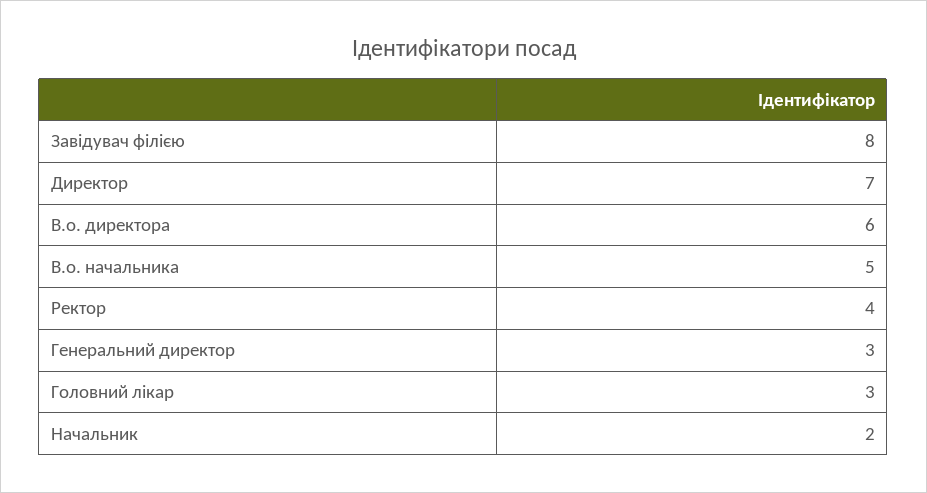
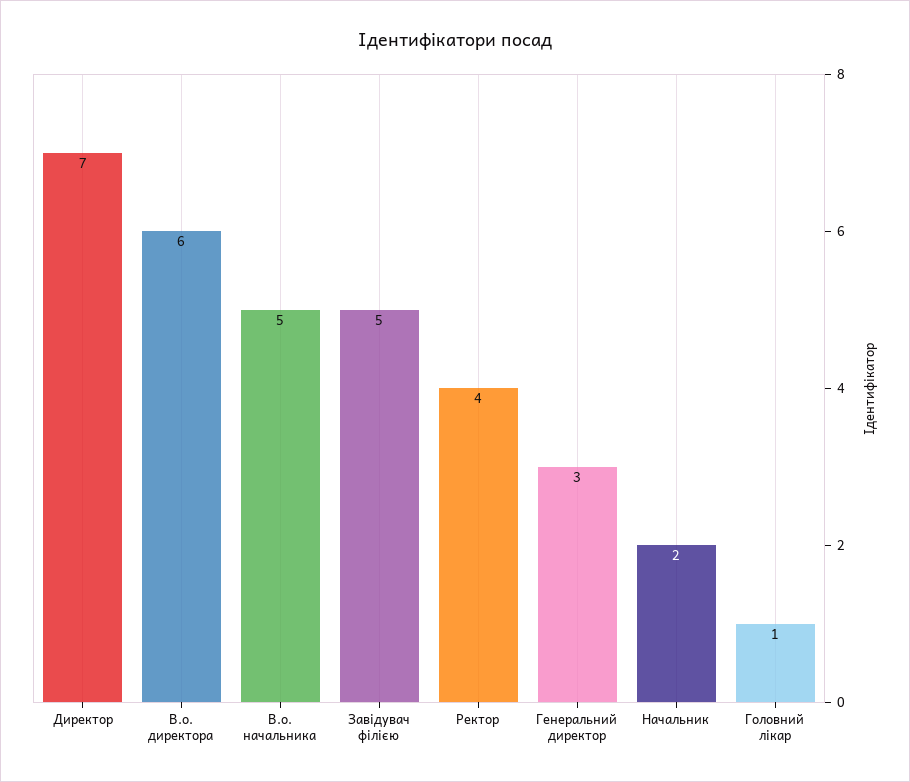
  {
-   "Завідувач філією": 8,
+   "Завідувач філією": 5,
    "Директор": 7,
    "В.о. директора": 6,
    "В.о. начальника": 5,
    "Ректор": 4,
    "Генеральний директор": 3,
-   "Головний лікар": 3,
+   "Головний лікар": 1,
    "Начальник": 2
  }

